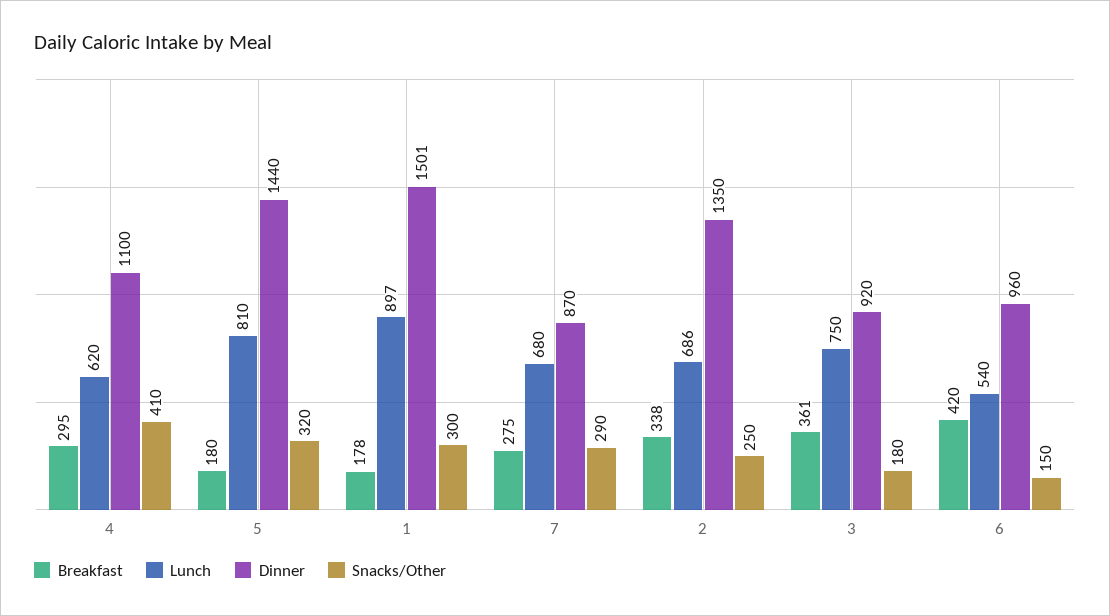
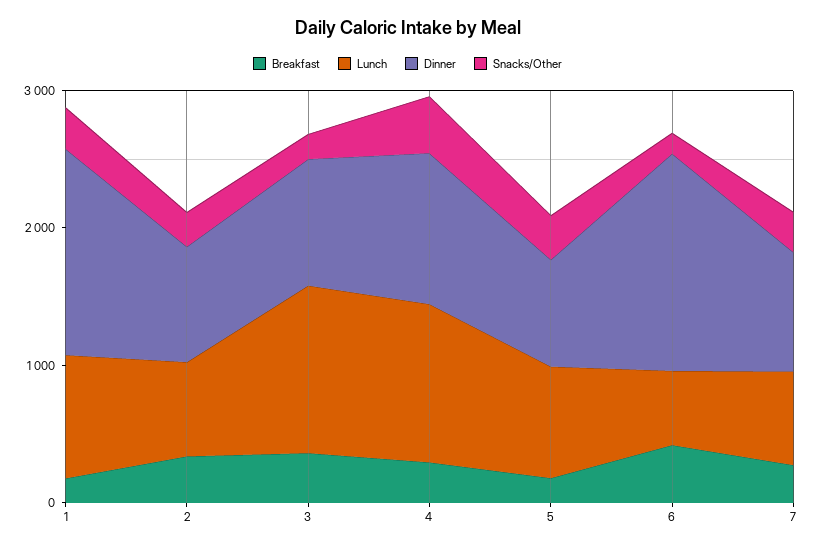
  {
    "Breakfast": {
      "4": 295,
      "5": 180,
      "1": 178,
      "7": 275,
      "2": 338,
      "3": 361,
      "6": 420
    },
    "Lunch": {
-     "4": 620,
+     "4": 1200,
      "5": 810,
      "1": 897,
      "7": 680,
      "2": 686,
-     "3": 750,
+     "3": 1200,
      "6": 540
    },
    "Dinner": {
      "4": 1100,
-     "5": 1440,
+     "5": 800,
      "1": 1501,
      "7": 870,
-     "2": 1350,
+     "2": 800,
      "3": 920,
-     "6": 960
+     "6": 1600
    },
    "Snacks/Other": {
      "4": 410,
      "5": 320,
      "1": 300,
      "7": 290,
      "2": 250,
      "3": 180,
      "6": 150
    }
  }

